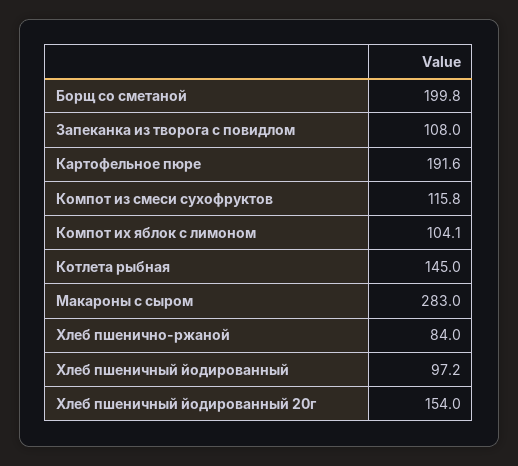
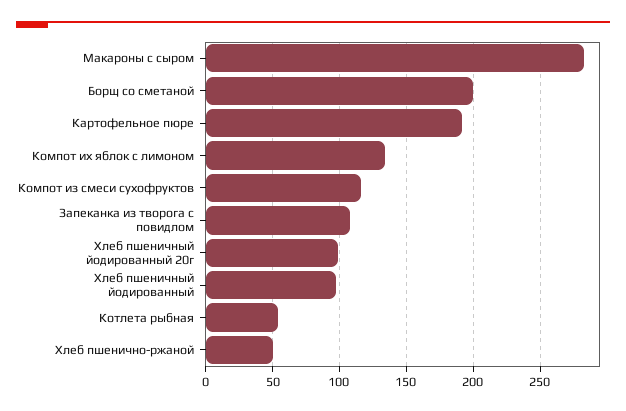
  {
    "Борщ со сметаной": 199.8,
    "Запеканка из творога с повидлом": 108,
    "Картофельное пюре": 191.6,
    "Компот из смеси сухофруктов": 115.8,
-   "Компот их яблок с лимоном": 104.1,
+   "Компот их яблок с лимоном": 135,
-   "Котлета рыбная": 145,
+   "Котлета рыбная": 55,
    "Макароны с сыром": 283,
-   "Хлеб пшенично-ржаной": 84,
+   "Хлеб пшенично-ржаной": 50,
    "Хлеб пшеничный йодированный": 97.2,
-   "Хлеб пшеничный йодированный 20г": 154
+   "Хлеб пшеничный йодированный 20г": 100
  }

